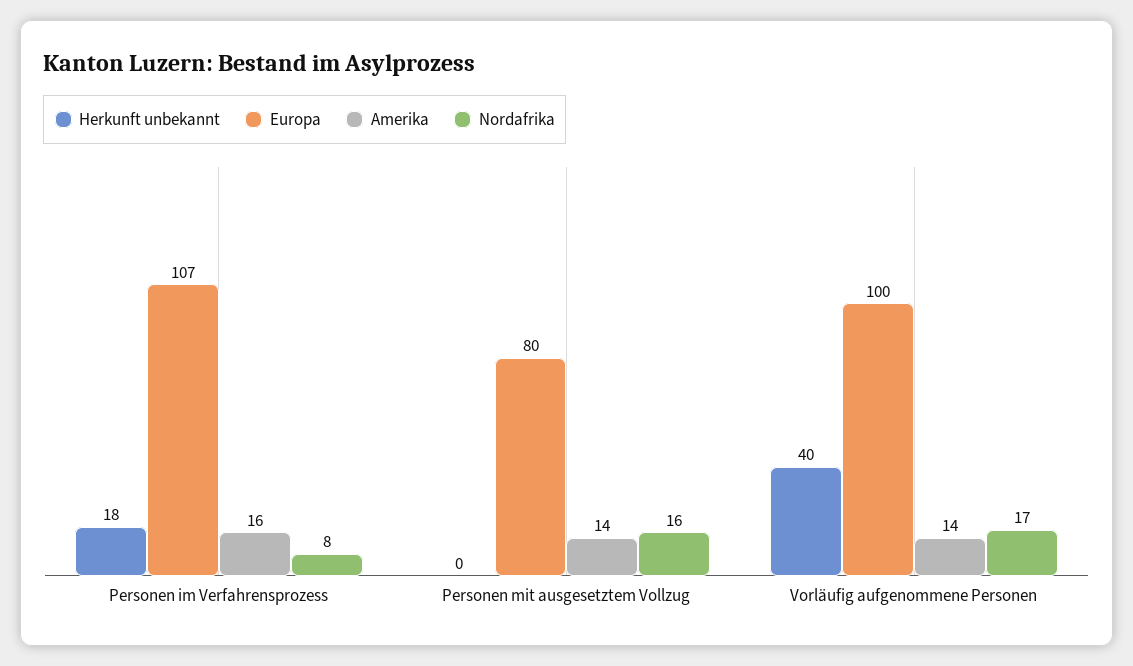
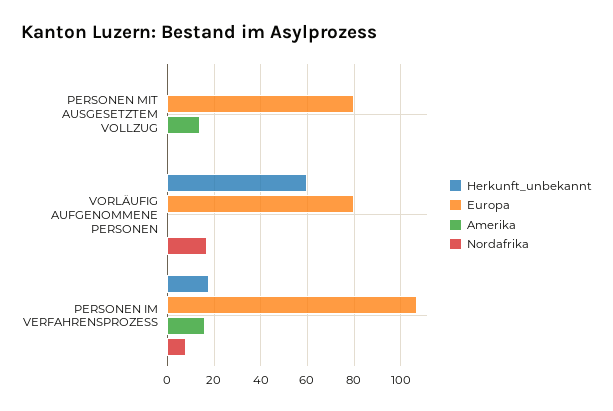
  {
    "Herkunft unbekannt": {
      "Personen im Verfahrensprozess": 18,
      "Personen mit ausgesetztem Vollzug": 0,
-     "Vorläufig aufgenommene Personen": 40
+     "Vorläufig aufgenommene Personen": 60
    },
    "Europa": {
      "Personen im Verfahrensprozess": 107,
      "Personen mit ausgesetztem Vollzug": 80,
-     "Vorläufig aufgenommene Personen": 100
+     "Vorläufig aufgenommene Personen": 80
    },
    "Amerika": {
      "Personen im Verfahrensprozess": 16,
      "Personen mit ausgesetztem Vollzug": 14,
-     "Vorläufig aufgenommene Personen": 14
+     "Vorläufig aufgenommene Personen": 0
    },
    "Nordafrika": {
      "Personen im Verfahrensprozess": 8,
-     "Personen mit ausgesetztem Vollzug": 16,
+     "Personen mit ausgesetztem Vollzug": 0,
      "Vorläufig aufgenommene Personen": 17
    }
  }

